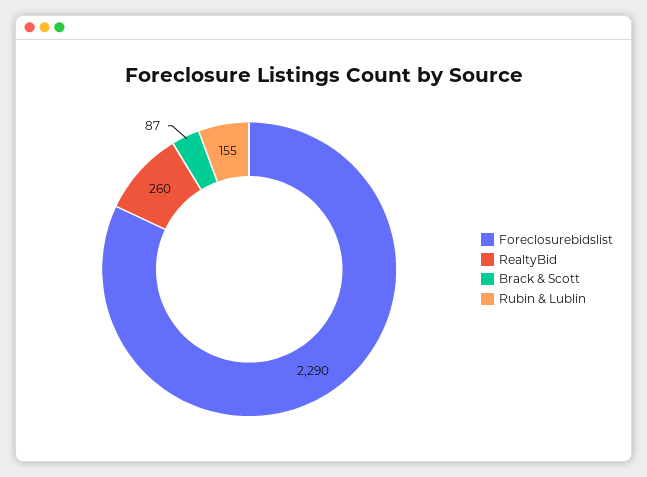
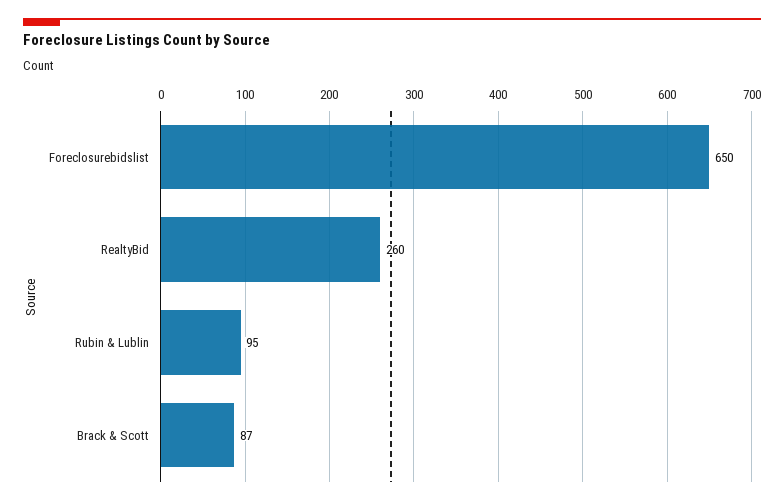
  {
-   "Foreclosurebidslist": 2290,
+   "Foreclosurebidslist": 650,
    "RealtyBid": 260,
    "Brack & Scott": 87,
-   "Rubin & Lublin": 155
+   "Rubin & Lublin": 95
  }

